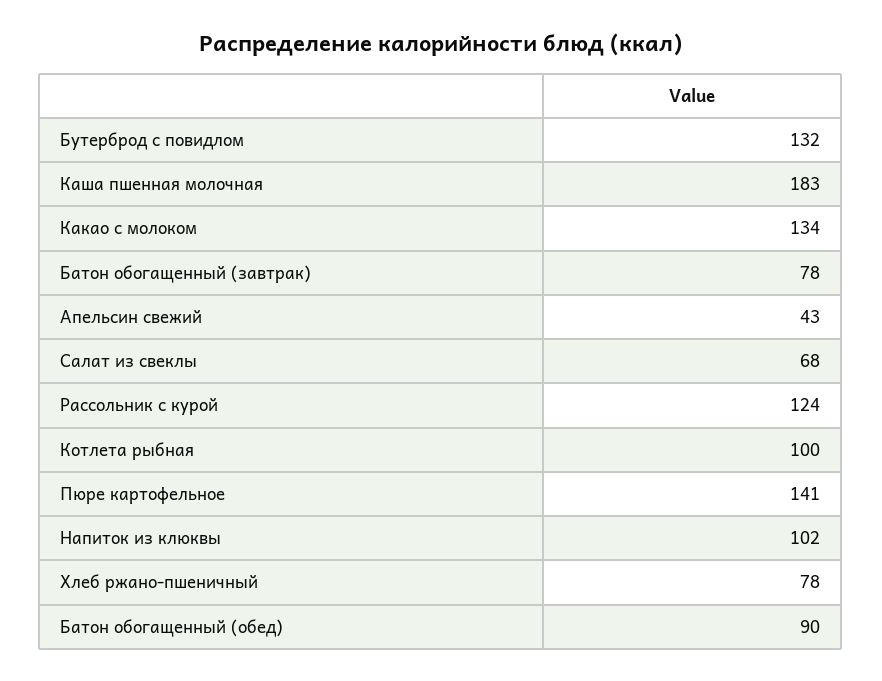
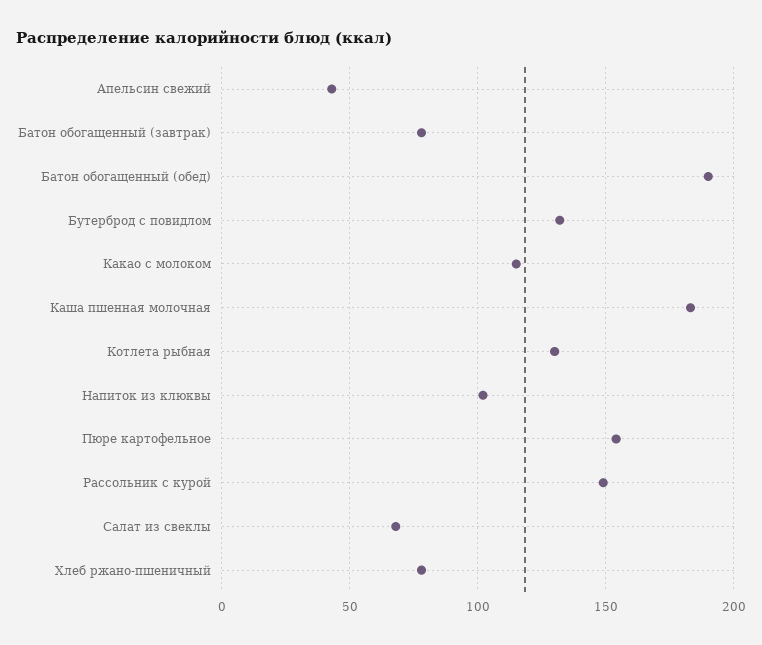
  {
    "Бутерброд с повидлом": 132,
    "Каша пшенная молочная": 183,
-   "Какао с молоком": 134,
+   "Какао с молоком": 115,
    "Батон обогащенный (завтрак)": 78,
    "Апельсин свежий": 43,
    "Салат из свеклы": 68,
-   "Рассольник с курой": 124,
+   "Рассольник с курой": 150,
-   "Котлета рыбная": 100,
+   "Котлета рыбная": 130,
-   "Пюре картофельное": 141,
+   "Пюре картофельное": 155,
    "Напиток из клюквы": 102,
    "Хлеб ржано-пшеничный": 78,
-   "Батон обогащенный (обед)": 90
+   "Батон обогащенный (обед)": 190
  }

